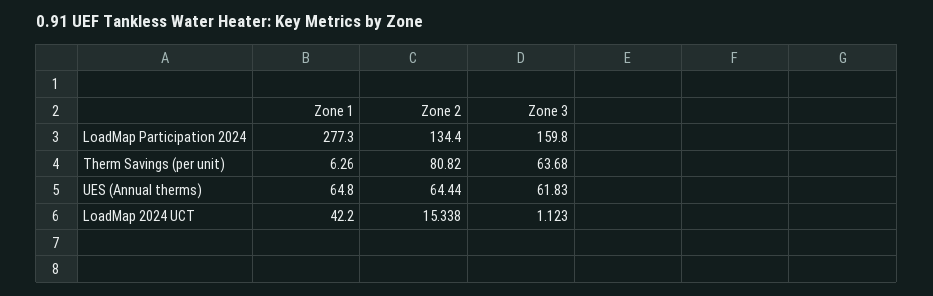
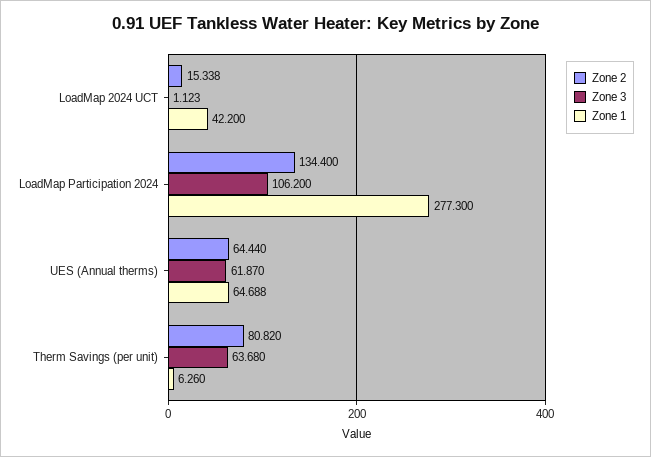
  {
    "Zone 1": {
      "LoadMap Participation 2024": 277.3,
      "Therm Savings (per unit)": 6.26,
-     "UES (Annual therms)": 64.8,
+     "UES (Annual therms)": 64.688,
      "LoadMap 2024 UCT": 42.2
    },
    "Zone 2": {
      "LoadMap Participation 2024": 134.4,
      "Therm Savings (per unit)": 80.82,
      "UES (Annual therms)": 64.44,
      "LoadMap 2024 UCT": 15.338
    },
    "Zone 3": {
-     "LoadMap Participation 2024": 159.8,
+     "LoadMap Participation 2024": 106.2,
      "Therm Savings (per unit)": 63.68,
-     "UES (Annual therms)": 61.83,
+     "UES (Annual therms)": 61.87,
      "LoadMap 2024 UCT": 1.123
    }
  }

